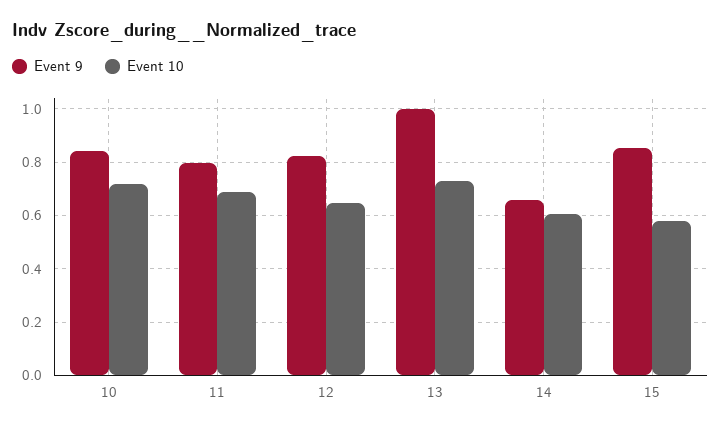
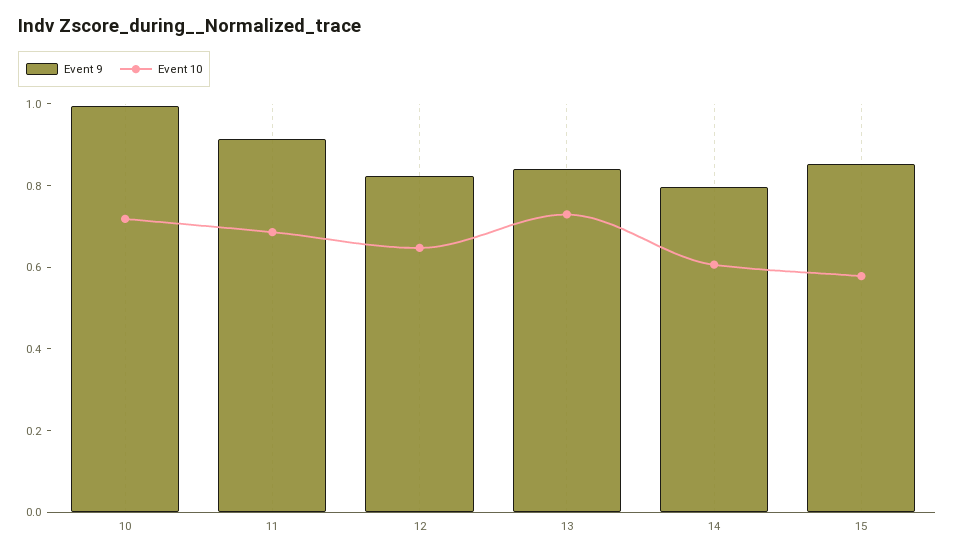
  {
    "Event 9": {
-     "10": 0.85,
+     "10": 1,
-     "11": 0.8,
+     "11": 0.9,
      "12": 0.825,
-     "13": 1,
+     "13": 0.85,
-     "14": 0.65,
+     "14": 0.8,
      "15": 0.85
    },
    "Event 10": {
      "10": 0.725,
      "11": 0.675,
      "12": 0.65,
      "13": 0.725,
      "14": 0.6,
      "15": 0.575
    }
  }

